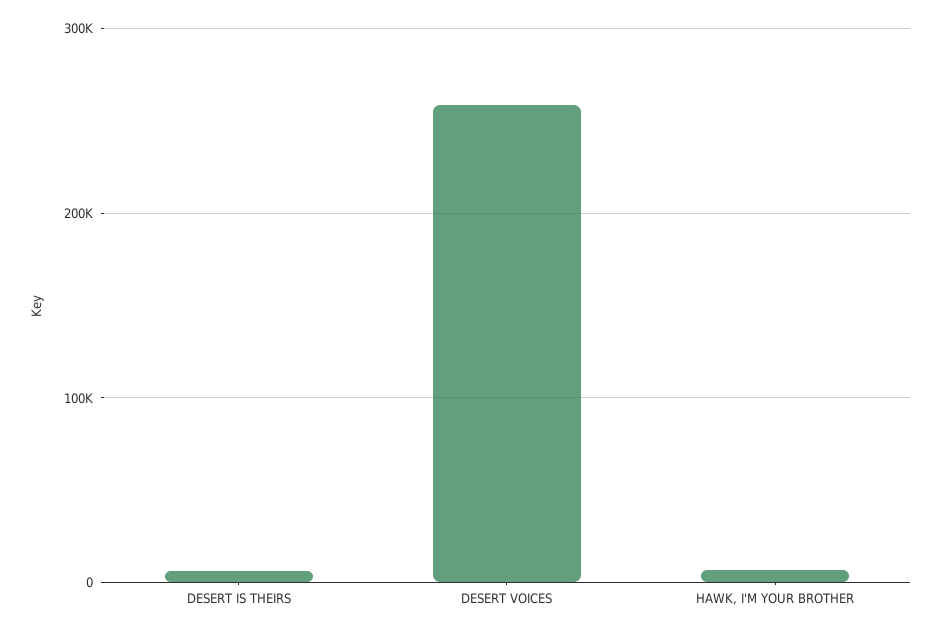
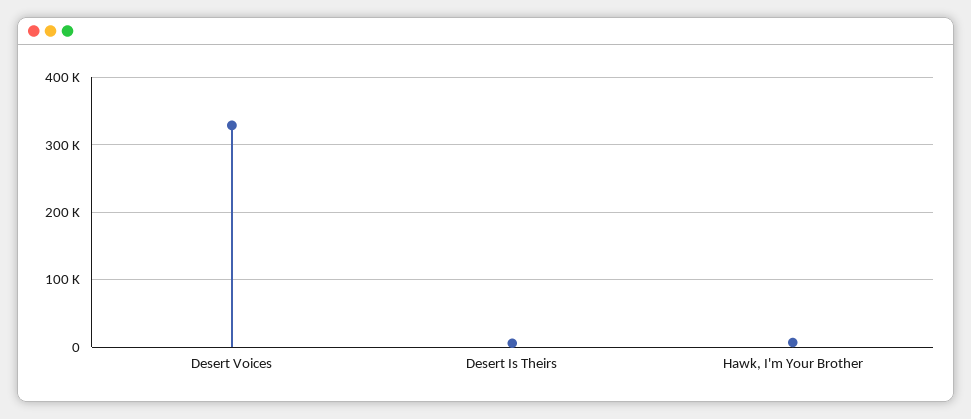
  {
    "DESERT IS THEIRS": 10000,
-   "DESERT VOICES": 260000,
+   "DESERT VOICES": 330000,
    "HAWK, I'M YOUR BROTHER": 10000
  }

